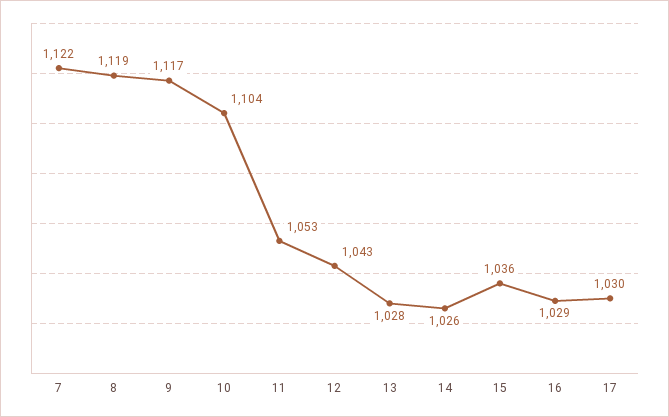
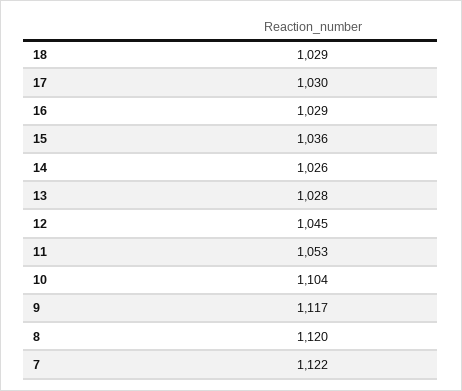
  {
    "7": 1122,
-   "8": 1119,
+   "8": 1120,
    "9": 1117,
    "10": 1104,
    "11": 1053,
-   "12": 1043,
+   "12": 1045,
    "13": 1028,
    "14": 1026,
    "15": 1036,
    "16": 1029,
-   "17": 1030
+   "17": 1030,
+   "18": 1029
  }

